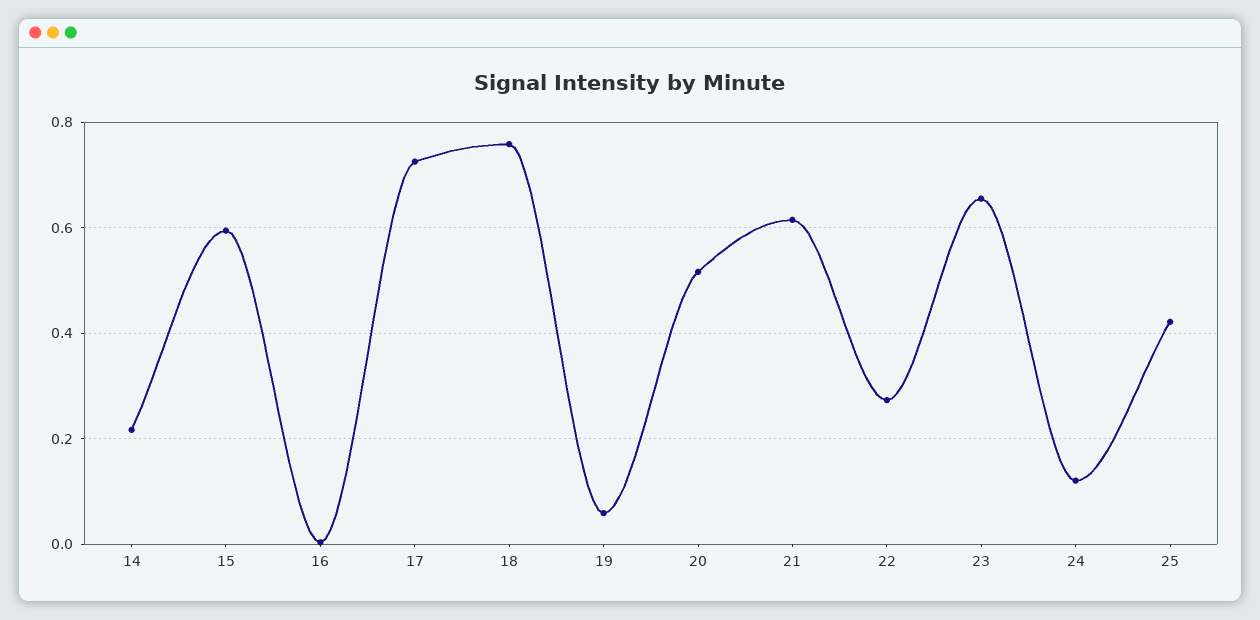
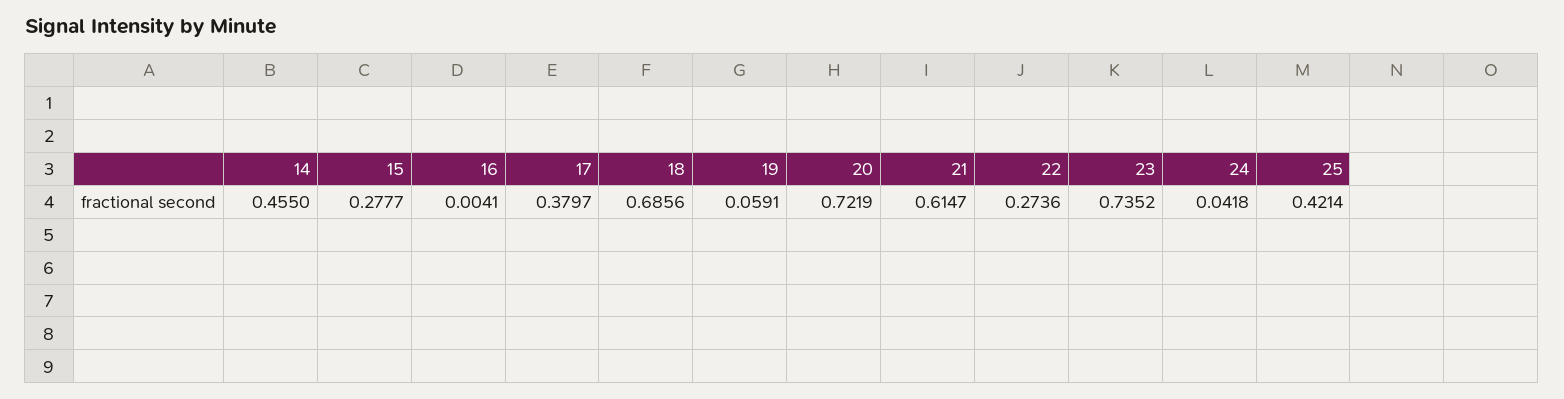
  {
-   "14": 0.22,
+   "14": 0.455,
-   "15": 0.6,
+   "15": 0.2777,
    "16": 0.0041,
-   "17": 0.72,
+   "17": 0.3797,
-   "18": 0.76,
+   "18": 0.6856,
    "19": 0.0591,
-   "20": 0.52,
+   "20": 0.7219,
    "21": 0.6147,
    "22": 0.2736,
-   "23": 0.66,
+   "23": 0.7352,
-   "24": 0.12,
+   "24": 0.0418,
    "25": 0.4214
  }

